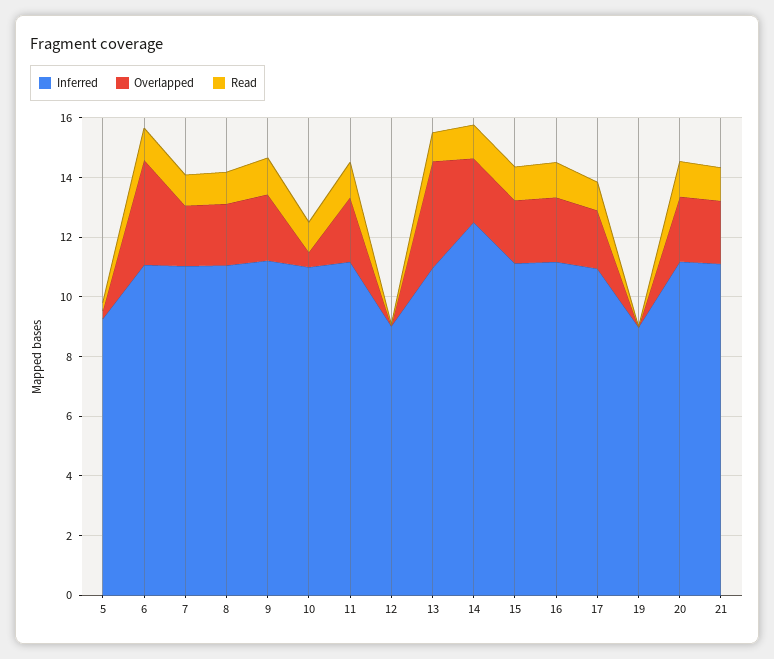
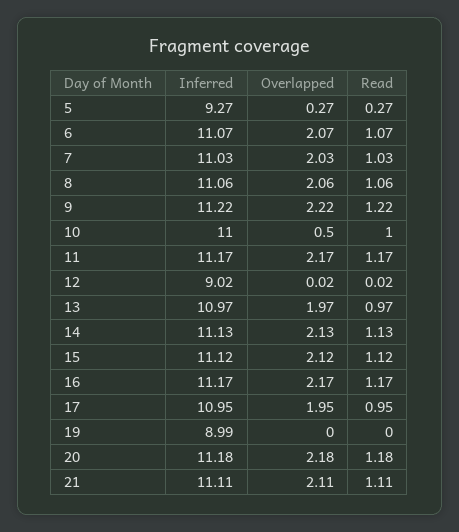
  {
    "Inferred": {
      "5": 9.27,
      "6": 11.07,
      "7": 11.03,
      "8": 11.06,
      "9": 11.22,
      "10": 11,
      "11": 11.17,
      "12": 9.02,
      "13": 10.97,
-     "14": 12.5,
+     "14": 11.13,
      "15": 11.12,
      "16": 11.17,
      "17": 10.95,
      "19": 8.99,
      "20": 11.18,
      "21": 11.11
    },
    "Overlapped": {
      "5": 0.27,
-     "6": 3.5,
+     "6": 2.07,
      "7": 2.03,
      "8": 2.06,
      "9": 2.22,
      "10": 0.5,
      "11": 2.17,
      "12": 0.02,
-     "13": 3.5,
+     "13": 1.97,
      "14": 2.13,
      "15": 2.12,
      "16": 2.17,
      "17": 1.95,
      "19": 0,
      "20": 2.18,
      "21": 2.11
    },
    "Read": {
      "5": 0.27,
      "6": 1.07,
      "7": 1.03,
      "8": 1.06,
      "9": 1.22,
      "10": 1,
      "11": 1.17,
      "12": 0.02,
      "13": 0.97,
      "14": 1.13,
      "15": 1.12,
      "16": 1.17,
      "17": 0.95,
      "19": 0,
      "20": 1.18,
      "21": 1.11
    }
  }

